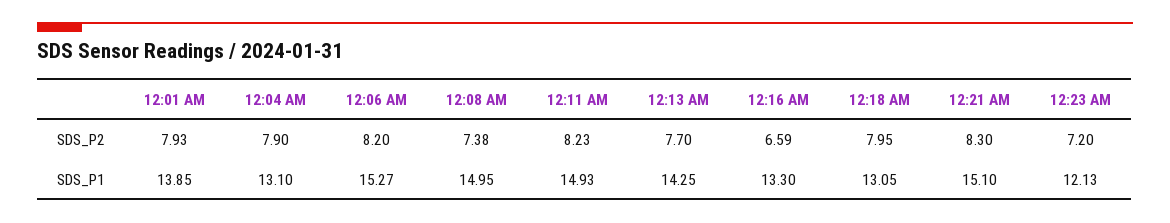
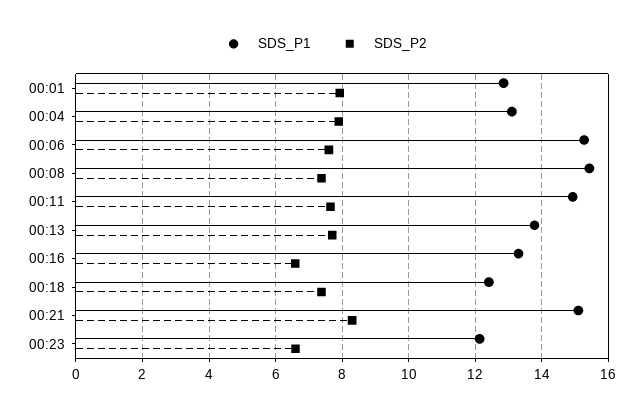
  {
    "SDS_P2": {
      "12:01 AM": 7.93,
      "12:04 AM": 7.9,
-     "12:06 AM": 8.2,
+     "12:06 AM": 7.6,
      "12:08 AM": 7.38,
-     "12:11 AM": 8.23,
+     "12:11 AM": 7.6,
      "12:13 AM": 7.7,
      "12:16 AM": 6.59,
-     "12:18 AM": 7.95,
+     "12:18 AM": 7.4,
      "12:21 AM": 8.3,
-     "12:23 AM": 7.2
+     "12:23 AM": 6.6
    },
    "SDS_P1": {
-     "12:01 AM": 13.85,
+     "12:01 AM": 12.8,
      "12:04 AM": 13.1,
      "12:06 AM": 15.27,
-     "12:08 AM": 14.95,
+     "12:08 AM": 15.4,
      "12:11 AM": 14.93,
-     "12:13 AM": 14.25,
+     "12:13 AM": 13.8,
      "12:16 AM": 13.3,
-     "12:18 AM": 13.05,
+     "12:18 AM": 12.4,
      "12:21 AM": 15.1,
      "12:23 AM": 12.13
    }
  }

